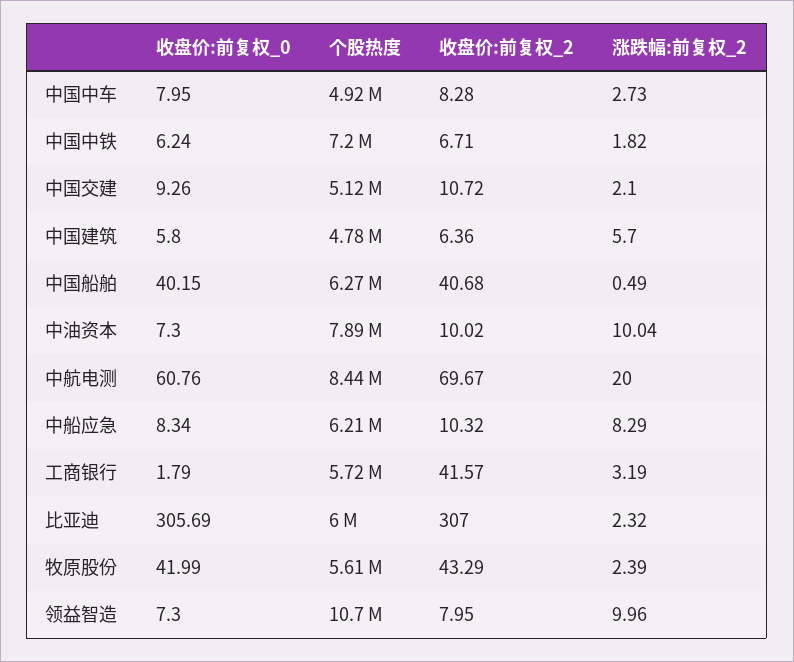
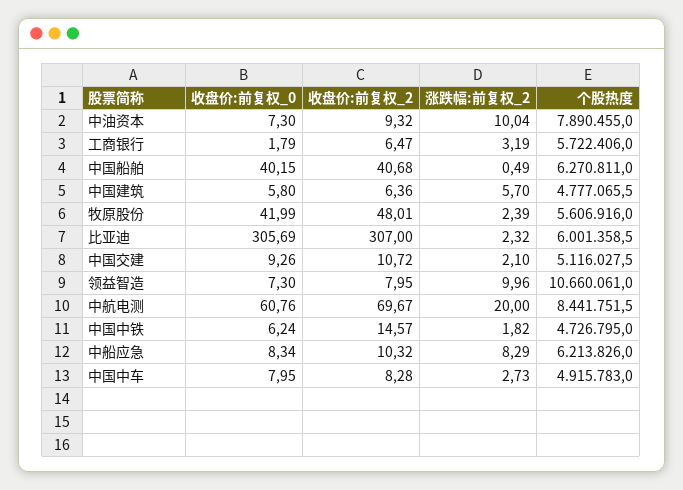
  {
    "收盘价:前复权_0": {
      "中国中车": 7.95,
      "中国中铁": 6.24,
      "中国交建": 9.26,
      "中国建筑": 5.8,
      "中国船舶": 40.15,
      "中油资本": 7.3,
      "中航电测": 60.76,
      "中船应急": 8.34,
      "工商银行": 1.79,
      "比亚迪": 305.69,
      "牧原股份": 41.99,
      "领益智造": 7.3
    },
    "个股热度": {
      "中国中车": 4915783,
-     "中国中铁": 7200000,
+     "中国中铁": 4726795,
      "中国交建": 5116027.5,
      "中国建筑": 4777065.5,
      "中国船舶": 6270811,
      "中油资本": 7890455,
      "中航电测": 8441751.5,
      "中船应急": 6213826,
      "工商银行": 5722406,
      "比亚迪": 6001358.5,
      "牧原股份": 5606916,
      "领益智造": 10660061
    },
    "收盘价:前复权_2": {
      "中国中车": 8.28,
-     "中国中铁": 6.71,
+     "中国中铁": 14.57,
      "中国交建": 10.72,
      "中国建筑": 6.36,
      "中国船舶": 40.68,
-     "中油资本": 10.02,
+     "中油资本": 9.32,
      "中航电测": 69.67,
      "中船应急": 10.32,
-     "工商银行": 41.57,
+     "工商银行": 6.47,
      "比亚迪": 307,
-     "牧原股份": 43.29,
+     "牧原股份": 48.01,
      "领益智造": 7.95
    },
    "涨跌幅:前复权_2": {
      "中国中车": 2.73,
      "中国中铁": 1.82,
      "中国交建": 2.1,
      "中国建筑": 5.7,
      "中国船舶": 0.49,
      "中油资本": 10.04,
      "中航电测": 20,
      "中船应急": 8.29,
      "工商银行": 3.19,
      "比亚迪": 2.32,
      "牧原股份": 2.39,
      "领益智造": 9.96
    }
  }

